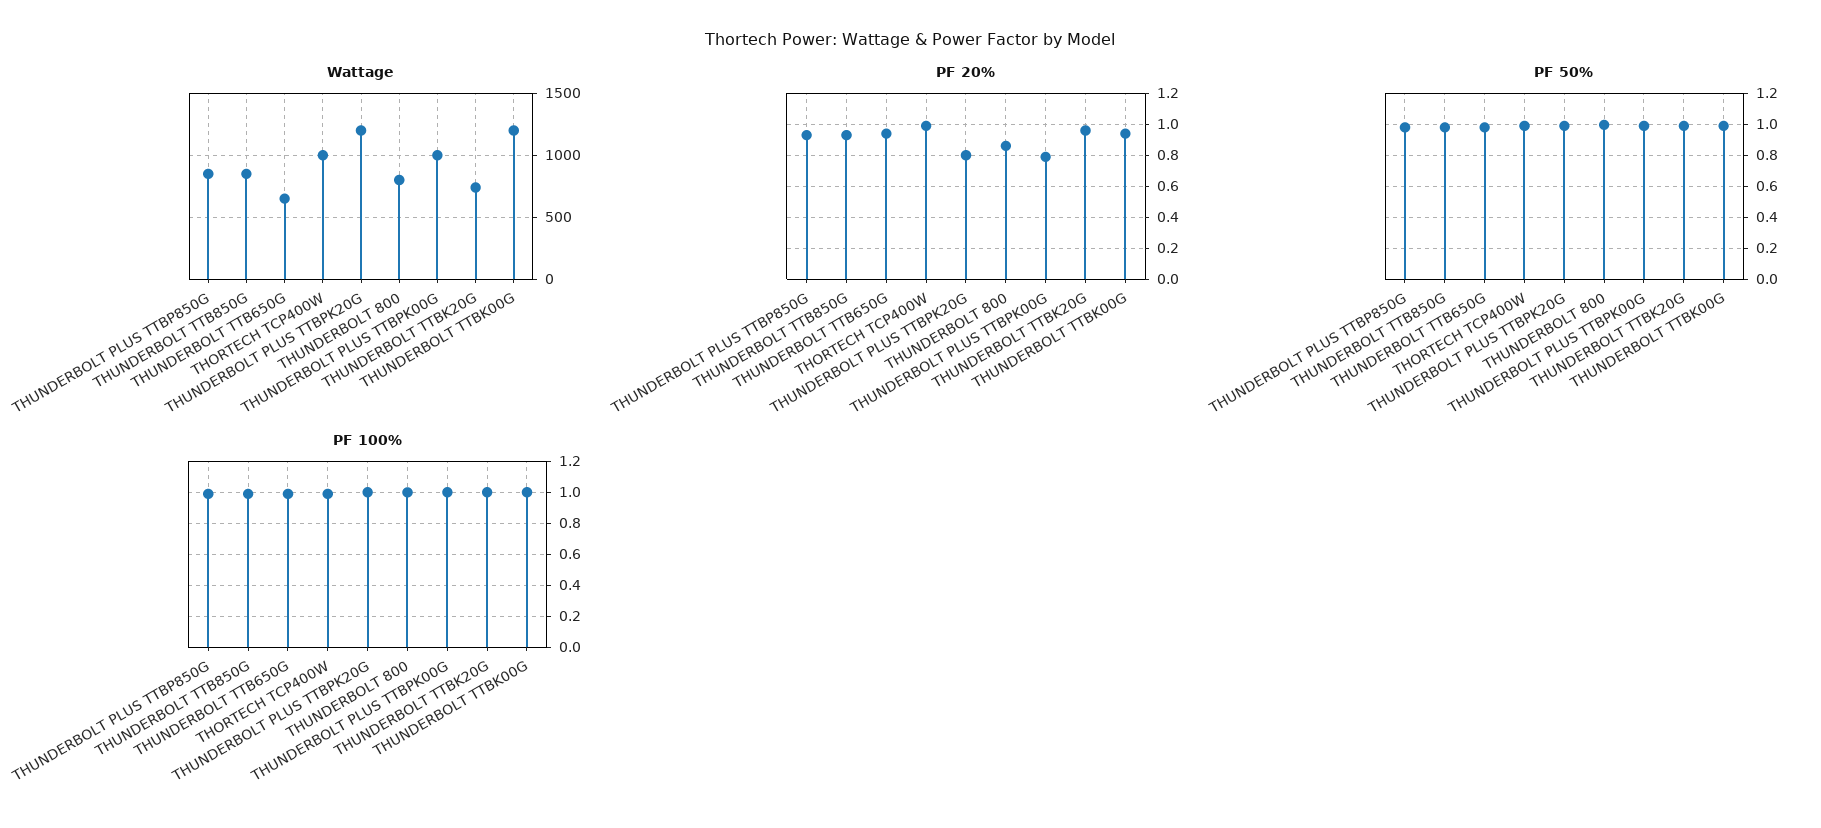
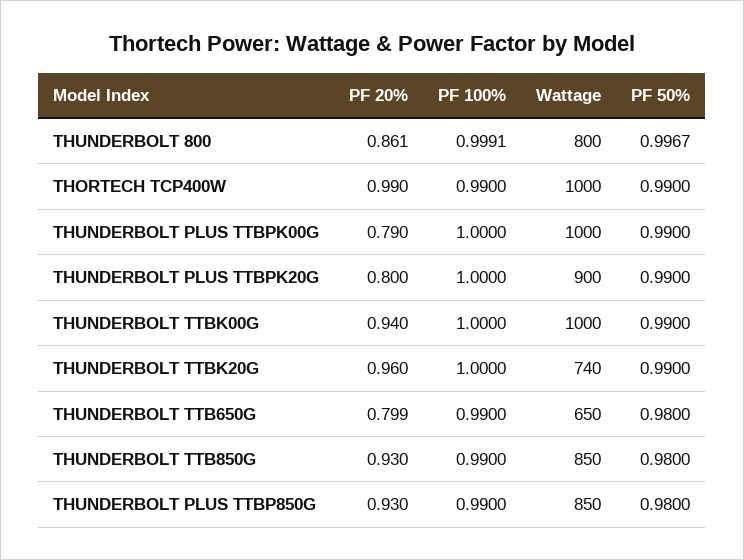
  {
    "Wattage": {
      "THUNDERBOLT PLUS TTBP850G": 850,
      "THUNDERBOLT TTB850G": 850,
      "THUNDERBOLT TTB650G": 650,
      "THORTECH TCP400W": 1000,
-     "THUNDERBOLT PLUS TTBPK20G": 1200,
+     "THUNDERBOLT PLUS TTBPK20G": 900,
      "THUNDERBOLT 800": 800,
      "THUNDERBOLT PLUS TTBPK00G": 1000,
      "THUNDERBOLT TTBK20G": 740,
-     "THUNDERBOLT TTBK00G": 1200
+     "THUNDERBOLT TTBK00G": 1000
    },
    "PF 20%": {
      "THUNDERBOLT PLUS TTBP850G": 0.93,
      "THUNDERBOLT TTB850G": 0.93,
-     "THUNDERBOLT TTB650G": 0.95,
+     "THUNDERBOLT TTB650G": 0.799,
      "THORTECH TCP400W": 0.99,
      "THUNDERBOLT PLUS TTBPK20G": 0.8,
      "THUNDERBOLT 800": 0.861,
      "THUNDERBOLT PLUS TTBPK00G": 0.79,
      "THUNDERBOLT TTBK20G": 0.96,
      "THUNDERBOLT TTBK00G": 0.94
    },
    "PF 50%": {
      "THUNDERBOLT PLUS TTBP850G": 0.98,
      "THUNDERBOLT TTB850G": 0.98,
      "THUNDERBOLT TTB650G": 0.98,
      "THORTECH TCP400W": 0.99,
      "THUNDERBOLT PLUS TTBPK20G": 0.99,
      "THUNDERBOLT 800": 0.9967,
      "THUNDERBOLT PLUS TTBPK00G": 0.99,
      "THUNDERBOLT TTBK20G": 0.99,
      "THUNDERBOLT TTBK00G": 0.99
    },
    "PF 100%": {
      "THUNDERBOLT PLUS TTBP850G": 0.99,
      "THUNDERBOLT TTB850G": 0.99,
      "THUNDERBOLT TTB650G": 0.99,
      "THORTECH TCP400W": 0.99,
      "THUNDERBOLT PLUS TTBPK20G": 1,
      "THUNDERBOLT 800": 0.9991,
      "THUNDERBOLT PLUS TTBPK00G": 1,
      "THUNDERBOLT TTBK20G": 1,
      "THUNDERBOLT TTBK00G": 1
    }
  }

